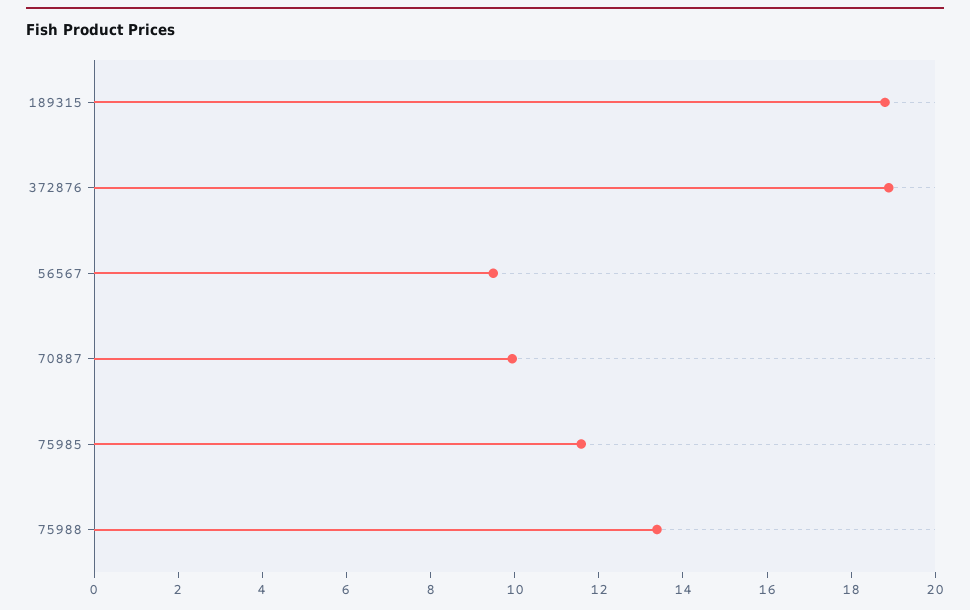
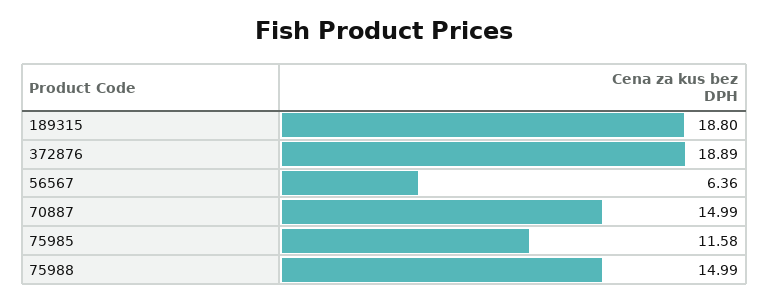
  {
    "189315": 18.8,
    "372876": 18.89,
-   "56567": 9.5,
+   "56567": 6.36,
-   "70887": 10,
+   "70887": 14.99,
    "75985": 11.58,
-   "75988": 13.5
+   "75988": 14.99
  }

